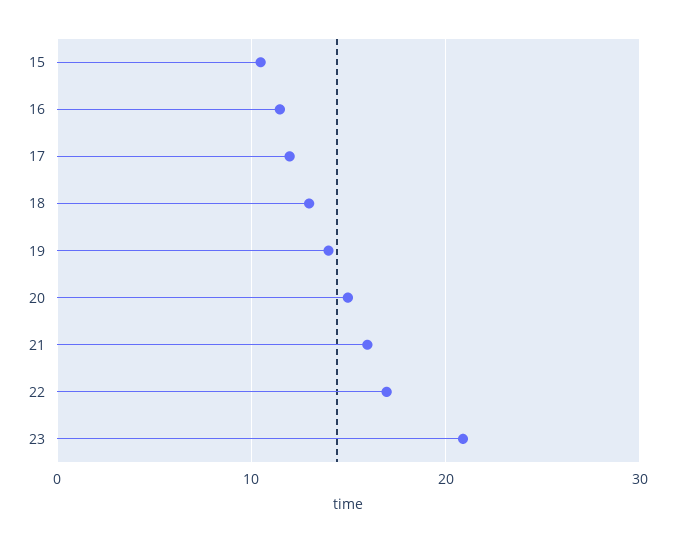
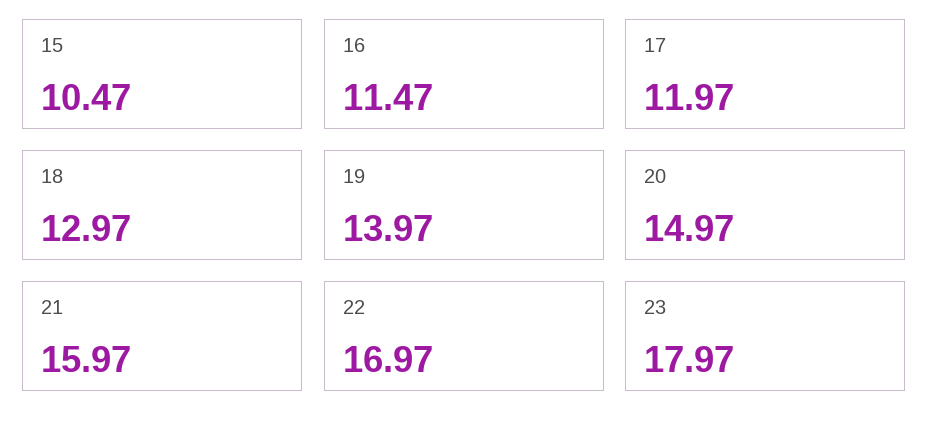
  {
    "15": 10.47,
    "16": 11.47,
    "17": 11.97,
    "18": 12.97,
    "19": 13.97,
    "20": 14.97,
    "21": 15.97,
    "22": 16.97,
-   "23": 21
+   "23": 17.97
  }

